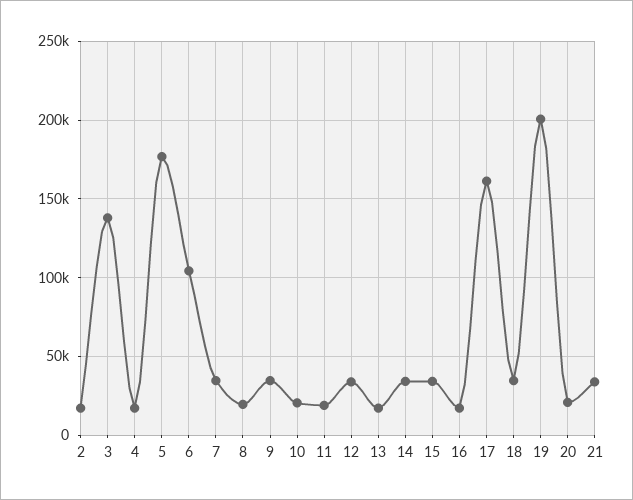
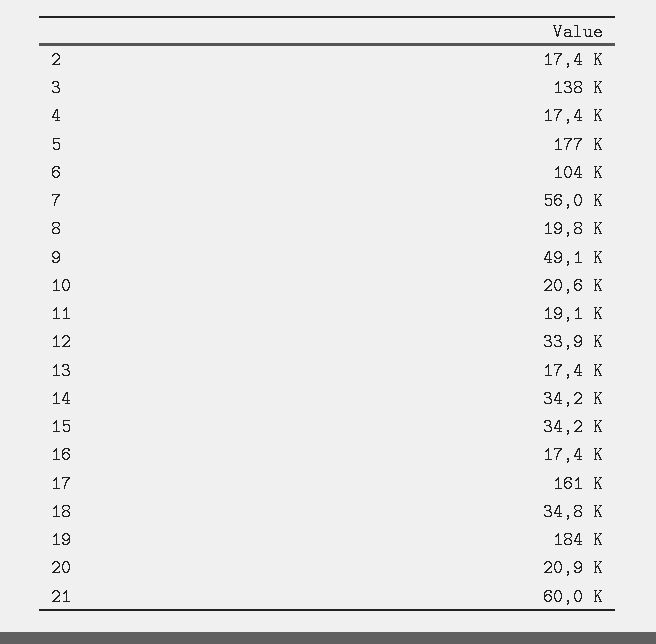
  {
    "2": 17400,
    "3": 138000,
    "4": 17400,
    "5": 177000,
    "6": 104000,
-   "7": 35000,
+   "7": 56000,
    "8": 19800,
-   "9": 35000,
+   "9": 49100,
    "10": 20600,
    "11": 19100,
    "12": 33900,
    "13": 17400,
    "14": 34200,
    "15": 34200,
    "16": 17400,
    "17": 161000,
    "18": 34800,
-   "19": 200000,
+   "19": 184000,
    "20": 20900,
-   "21": 35000
+   "21": 60000
  }

